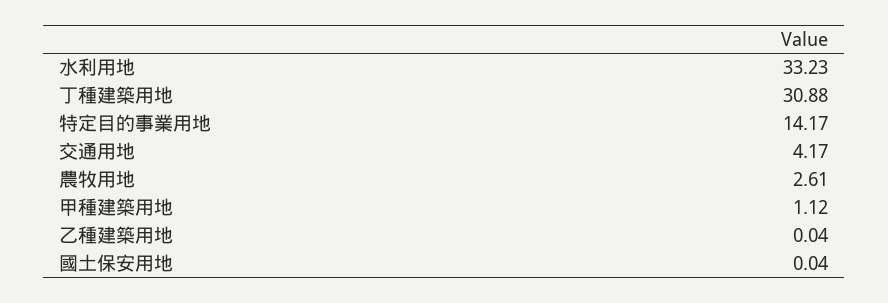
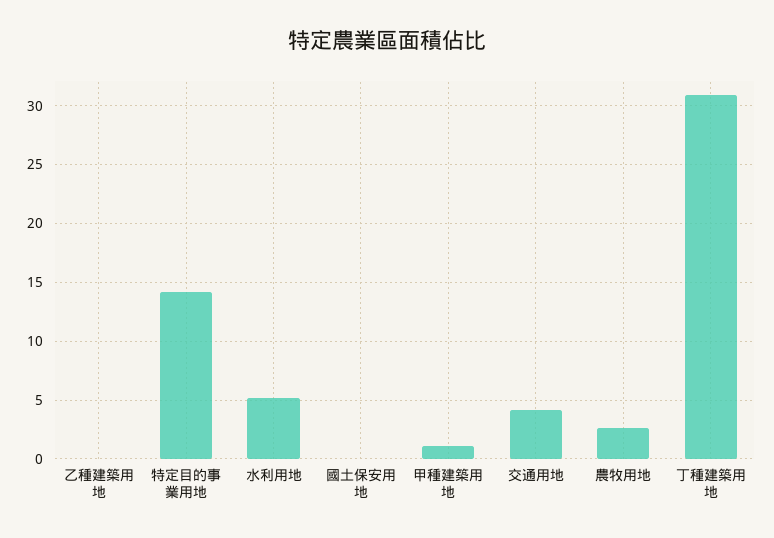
  {
-   "水利用地": 33.23,
+   "水利用地": 5,
    "丁種建築用地": 30.88,
    "特定目的事業用地": 14.17,
    "交通用地": 4.17,
    "農牧用地": 2.61,
    "甲種建築用地": 1.12,
    "乙種建築用地": 0.04,
    "國土保安用地": 0.04
  }

